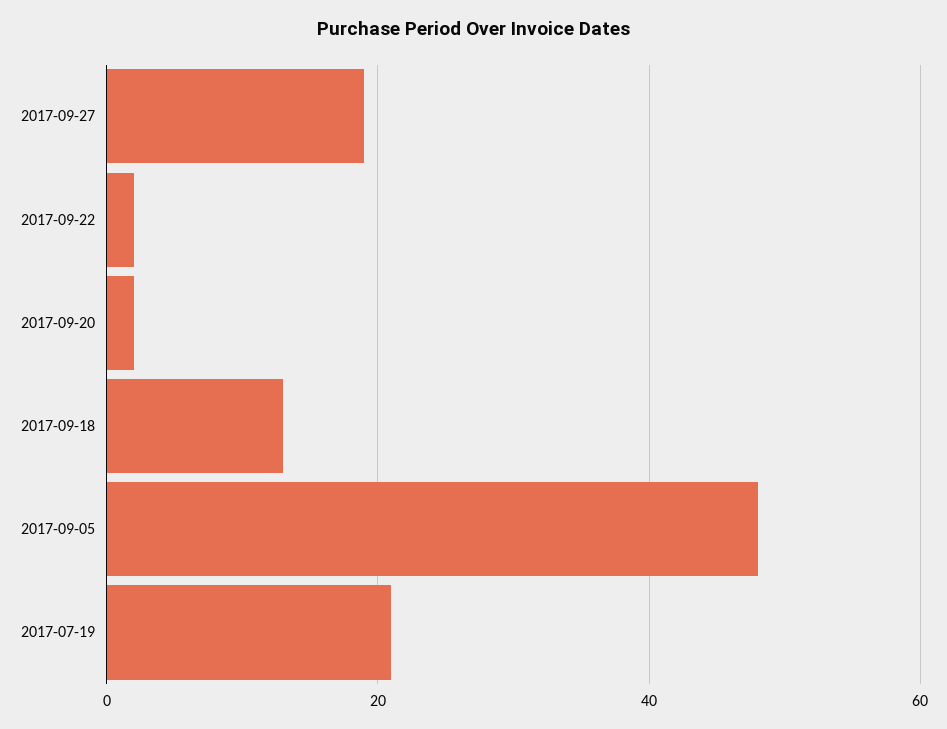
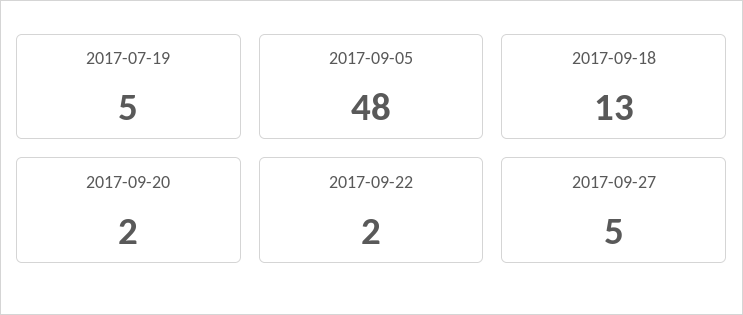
  {
-   "2017-09-27": 20,
+   "2017-09-27": 5,
    "2017-09-22": 2,
    "2017-09-20": 2,
    "2017-09-18": 13,
    "2017-09-05": 48,
-   "2017-07-19": 20
+   "2017-07-19": 5
  }

